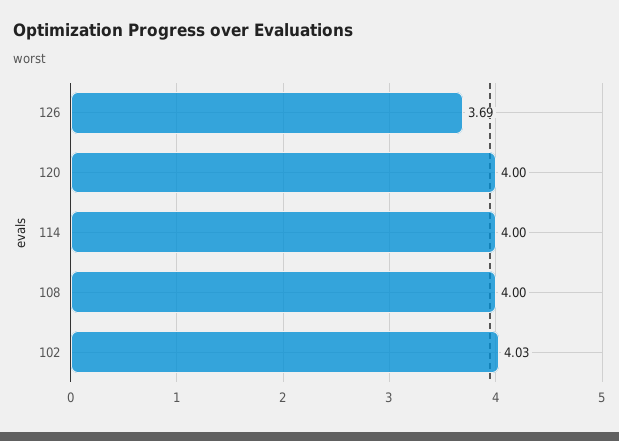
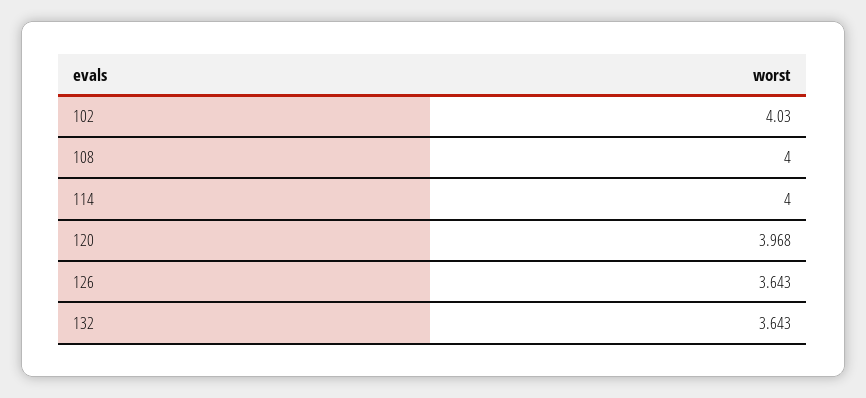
  {
-   "126": 3.69,
+   "126": 3.643,
-   "120": 4,
+   "120": 3.968,
    "114": 4,
    "108": 4,
-   "102": 4.03
+   "102": 4.03,
+   "132": 3.643
  }

